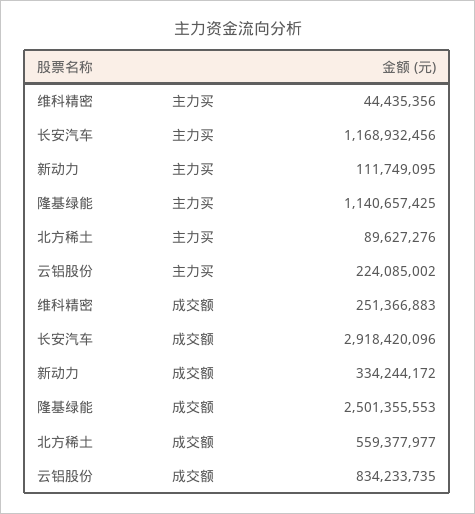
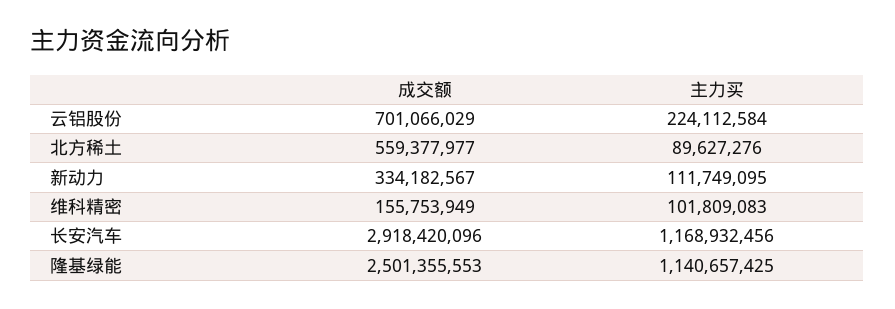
  {
    "维科精密": {
-     "主力买": 44435356,
+     "主力买": 101809083,
-     "成交额": 251366883
+     "成交额": 155753949
    },
    "长安汽车": {
      "主力买": 1168932456,
      "成交额": 2918420096
    },
    "新动力": {
      "主力买": 111749095,
-     "成交额": 334244172
+     "成交额": 334182567
    },
    "隆基绿能": {
      "主力买": 1140657425,
      "成交额": 2501355553
    },
    "北方稀土": {
      "主力买": 89627276,
      "成交额": 559377977
    },
    "云铝股份": {
-     "主力买": 224085002,
+     "主力买": 224112584,
-     "成交额": 834233735
+     "成交额": 701066029
    }
  }

